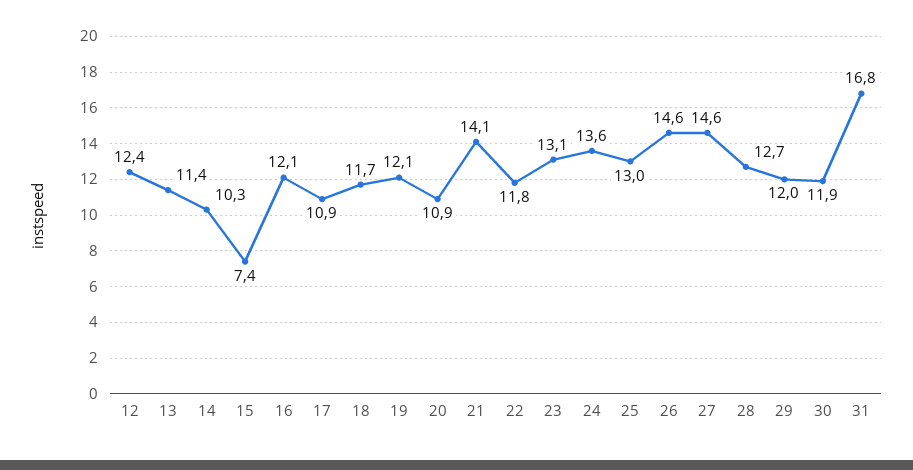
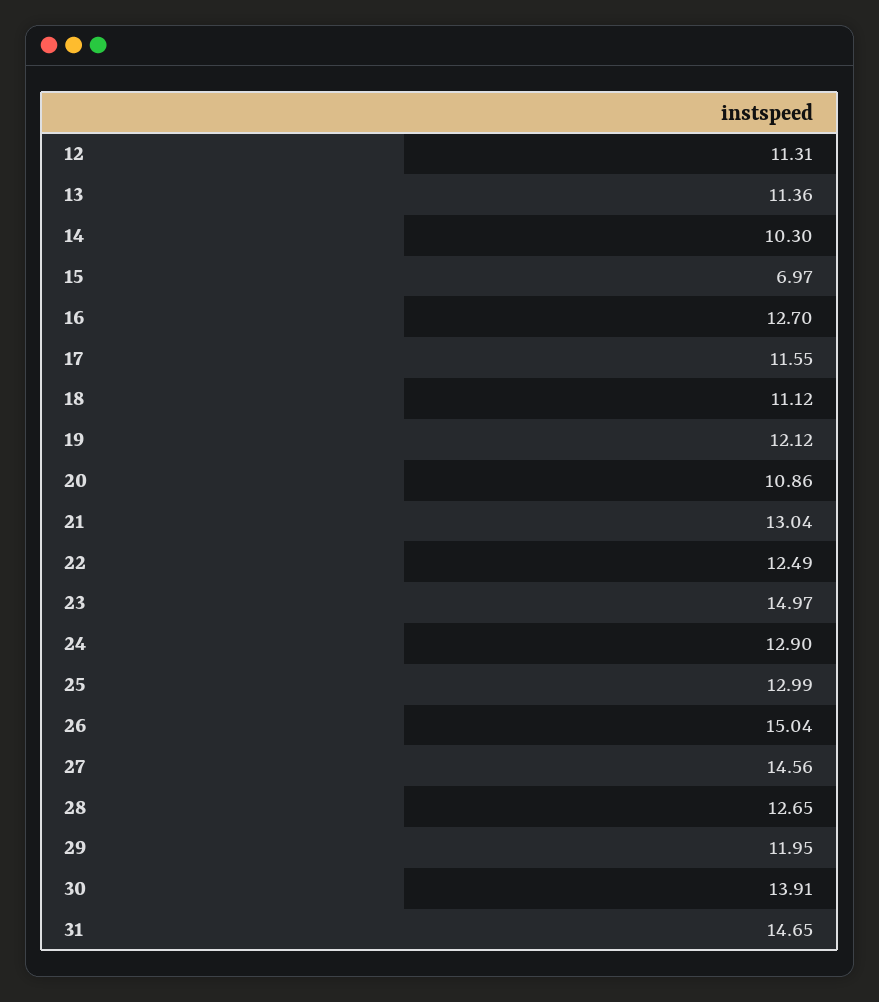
  {
-   "12": 12.4,
+   "12": 11.31,
    "13": 11.36,
    "14": 10.3,
-   "15": 7.4,
+   "15": 6.97,
-   "16": 12.1,
+   "16": 12.7,
-   "17": 10.9,
+   "17": 11.55,
-   "18": 11.7,
+   "18": 11.12,
    "19": 12.12,
    "20": 10.86,
-   "21": 14.1,
+   "21": 13.04,
-   "22": 11.8,
+   "22": 12.49,
-   "23": 13.1,
+   "23": 14.97,
-   "24": 13.6,
+   "24": 12.9,
    "25": 12.99,
-   "26": 14.6,
+   "26": 15.04,
    "27": 14.56,
    "28": 12.65,
    "29": 11.95,
-   "30": 11.9,
+   "30": 13.91,
-   "31": 16.8
+   "31": 14.65
  }

